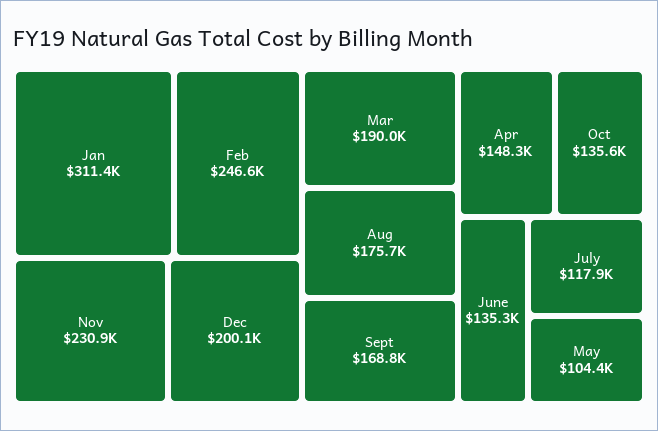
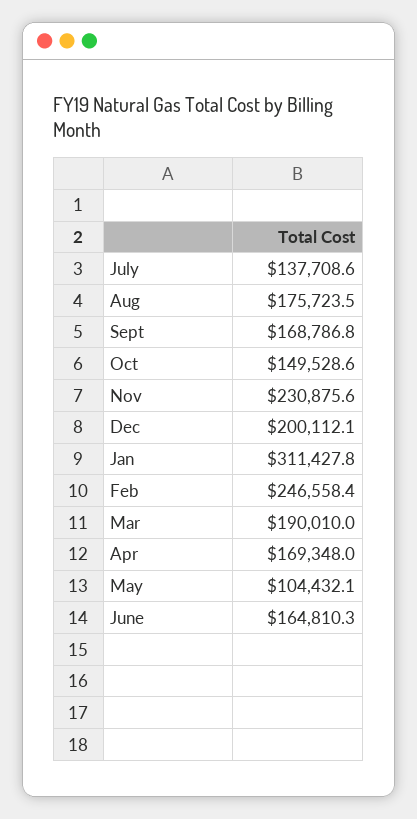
  {
    "Jan": 311427.8,
    "Feb": 246558.4,
    "Nov": 230875.6,
    "Dec": 200112.1,
    "Mar": 190010,
    "Aug": 175723.5,
    "Sept": 168786.8,
-   "Apr": 148300,
+   "Apr": 169348,
-   "Oct": 135600,
+   "Oct": 149528.6,
-   "June": 135300,
+   "June": 164810.3,
-   "July": 117900,
+   "July": 137708.6,
    "May": 104432.1
  }

